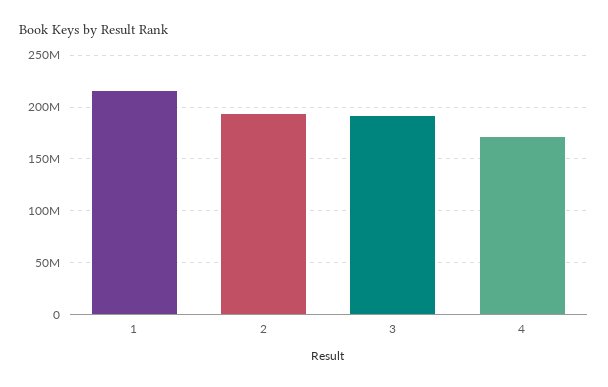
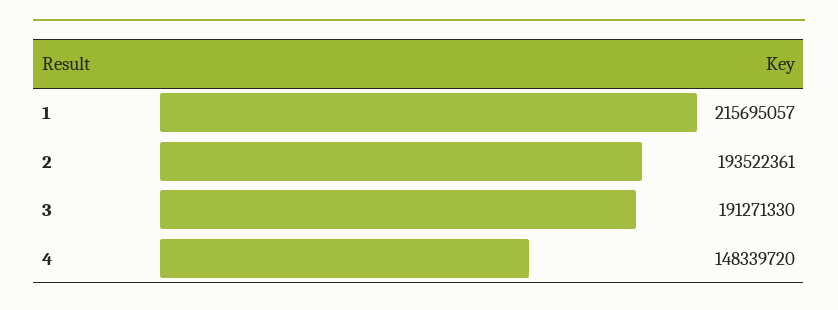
  {
    "1": 215695057,
    "2": 193522361,
    "3": 191271330,
-   "4": 170000000
+   "4": 148339720
  }

